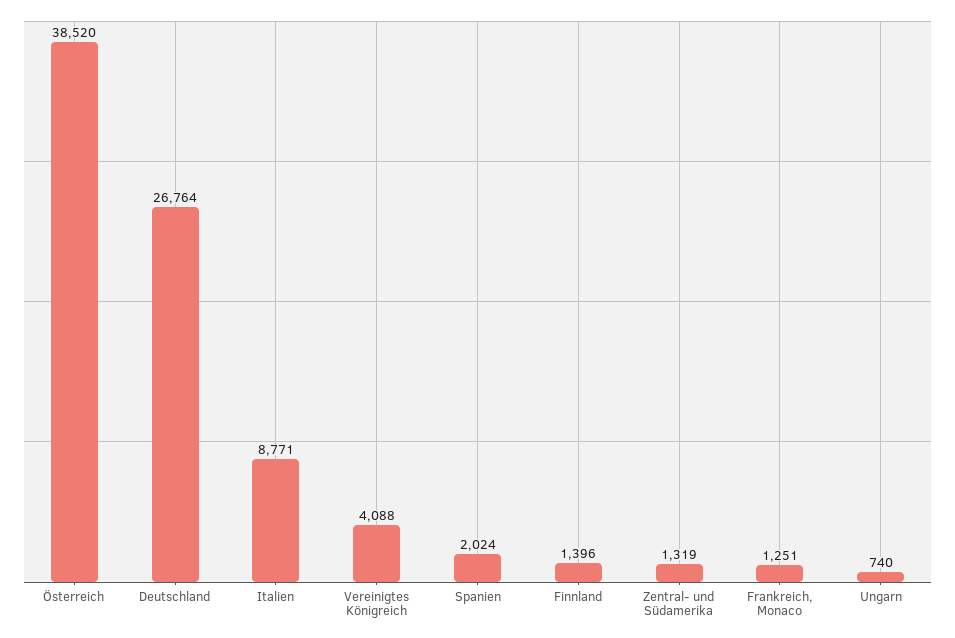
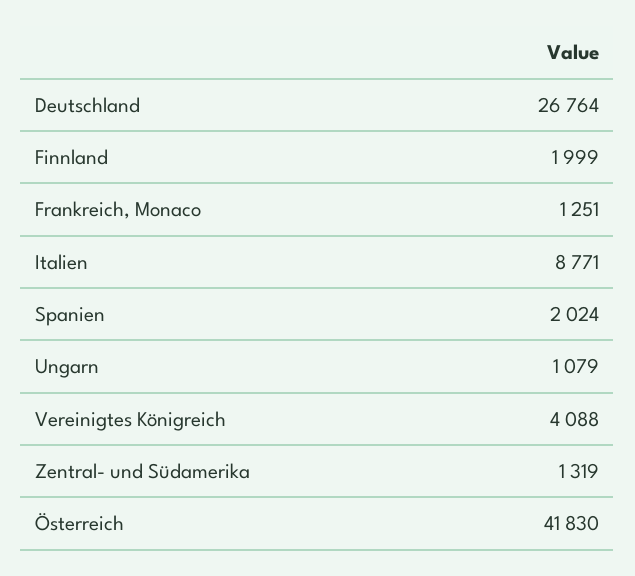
  {
-   "Österreich": 38520,
+   "Österreich": 41830,
    "Deutschland": 26764,
    "Italien": 8771,
    "Vereinigtes Königreich": 4088,
    "Spanien": 2024,
-   "Finnland": 1396,
+   "Finnland": 1999,
    "Zentral- und Südamerika": 1319,
    "Frankreich, Monaco": 1251,
-   "Ungarn": 740
+   "Ungarn": 1079
  }

